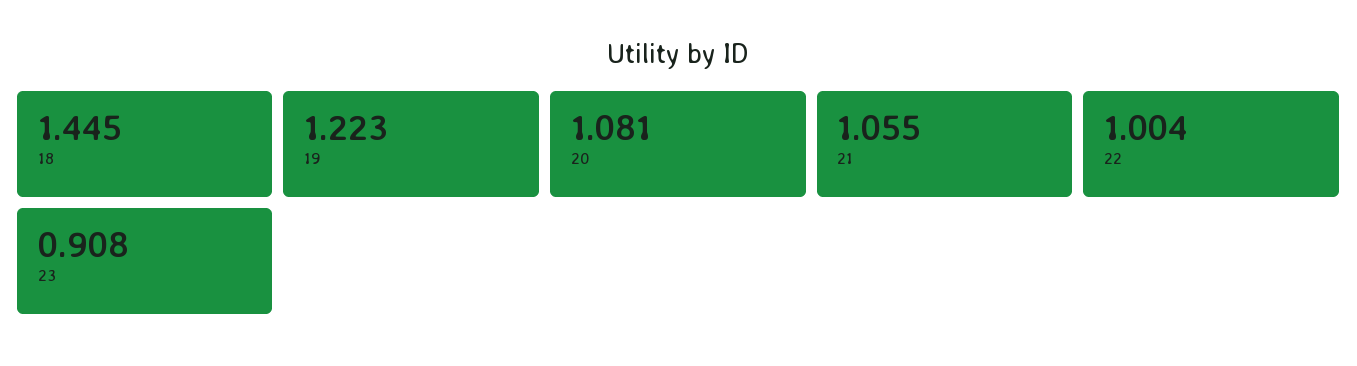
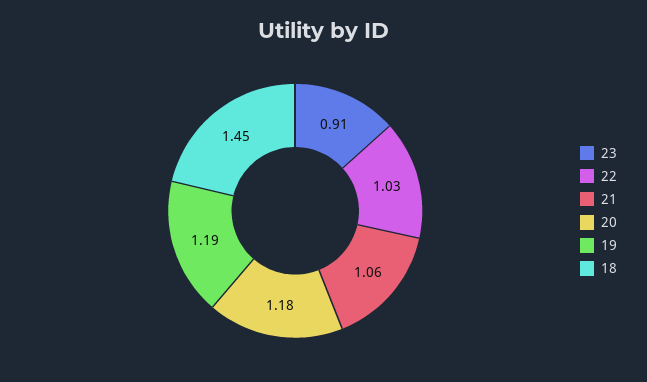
  {
    "18": 1.445,
-   "19": 1.223,
+   "19": 1.19,
-   "20": 1.081,
+   "20": 1.18,
    "21": 1.055,
-   "22": 1.004,
+   "22": 1.03,
    "23": 0.908
  }

